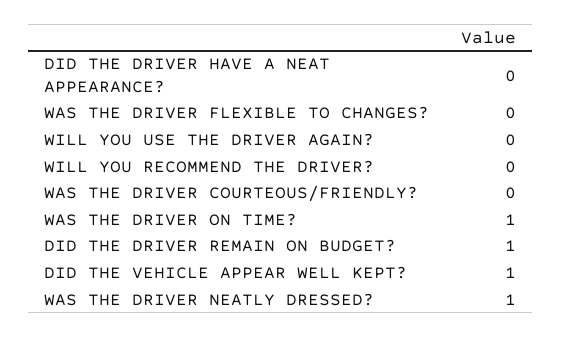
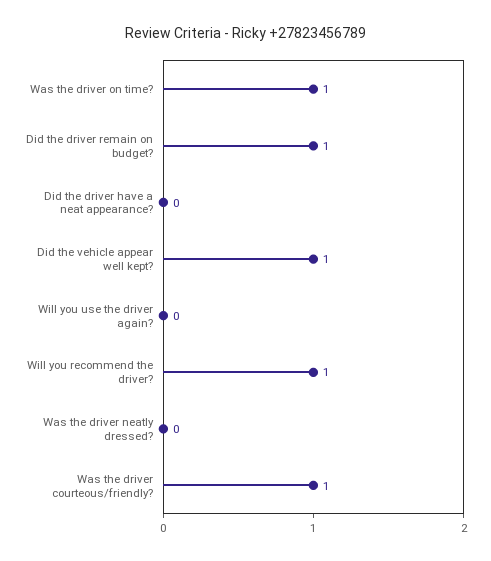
  {
    "DID THE DRIVER HAVE A NEAT APPEARANCE?": 0,
-   "WAS THE DRIVER FLEXIBLE TO CHANGES?": 0,
    "WILL YOU USE THE DRIVER AGAIN?": 0,
-   "WILL YOU RECOMMEND THE DRIVER?": 0,
+   "WILL YOU RECOMMEND THE DRIVER?": 1,
-   "WAS THE DRIVER COURTEOUS/FRIENDLY?": 0,
+   "WAS THE DRIVER COURTEOUS/FRIENDLY?": 1,
    "WAS THE DRIVER ON TIME?": 1,
    "DID THE DRIVER REMAIN ON BUDGET?": 1,
    "DID THE VEHICLE APPEAR WELL KEPT?": 1,
-   "WAS THE DRIVER NEATLY DRESSED?": 1
+   "WAS THE DRIVER NEATLY DRESSED?": 0
  }

